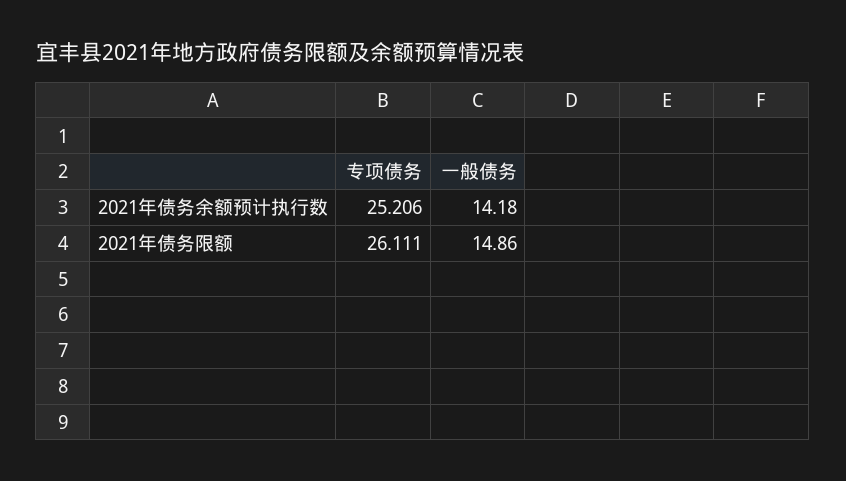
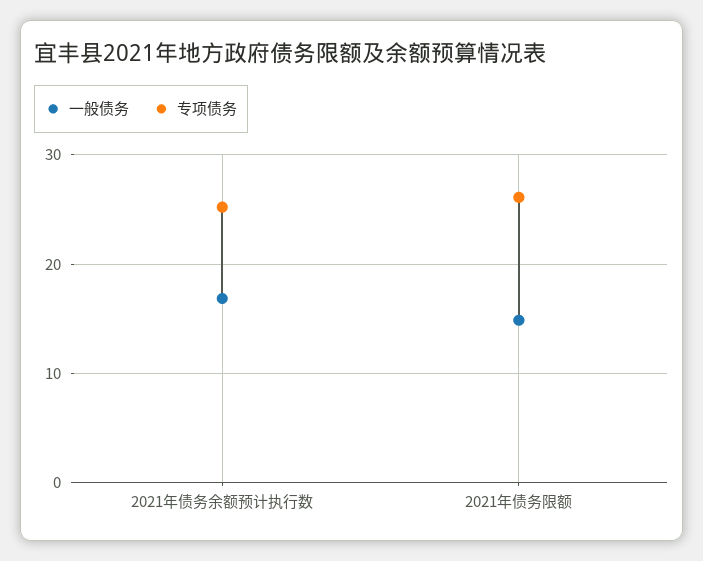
  {
    "专项债务": {
      "2021年债务余额预计执行数": 25.206,
      "2021年债务限额": 26.111
    },
    "一般债务": {
-     "2021年债务余额预计执行数": 14.18,
+     "2021年债务余额预计执行数": 17,
      "2021年债务限额": 14.86
    }
  }

